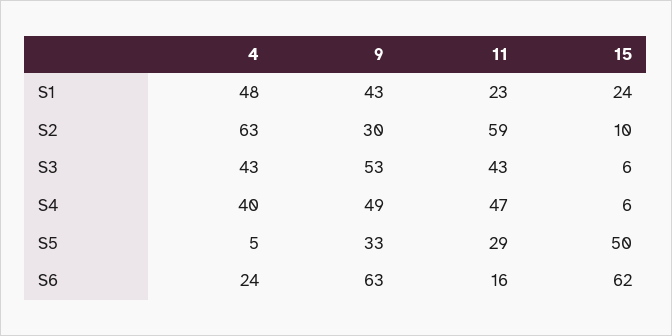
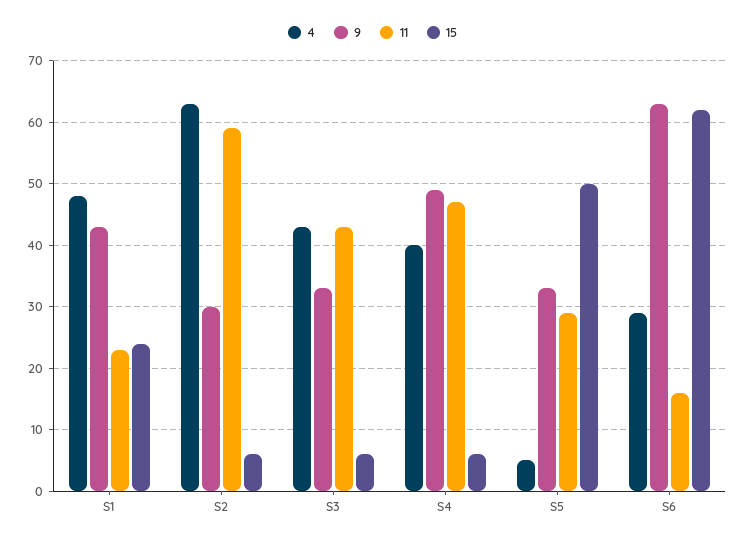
  {
    "4": {
      "S1": 48,
      "S2": 63,
      "S3": 43,
      "S4": 40,
      "S5": 5,
-     "S6": 24
+     "S6": 29
    },
    "9": {
      "S1": 43,
      "S2": 30,
-     "S3": 53,
+     "S3": 33,
      "S4": 49,
      "S5": 33,
      "S6": 63
    },
    "11": {
      "S1": 23,
      "S2": 59,
      "S3": 43,
      "S4": 47,
      "S5": 29,
      "S6": 16
    },
    "15": {
      "S1": 24,
-     "S2": 10,
+     "S2": 6,
      "S3": 6,
      "S4": 6,
      "S5": 50,
      "S6": 62
    }
  }

